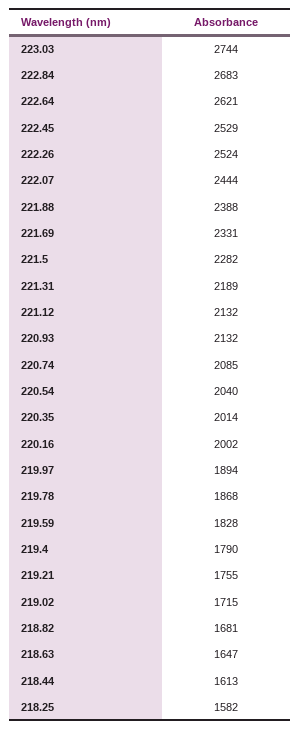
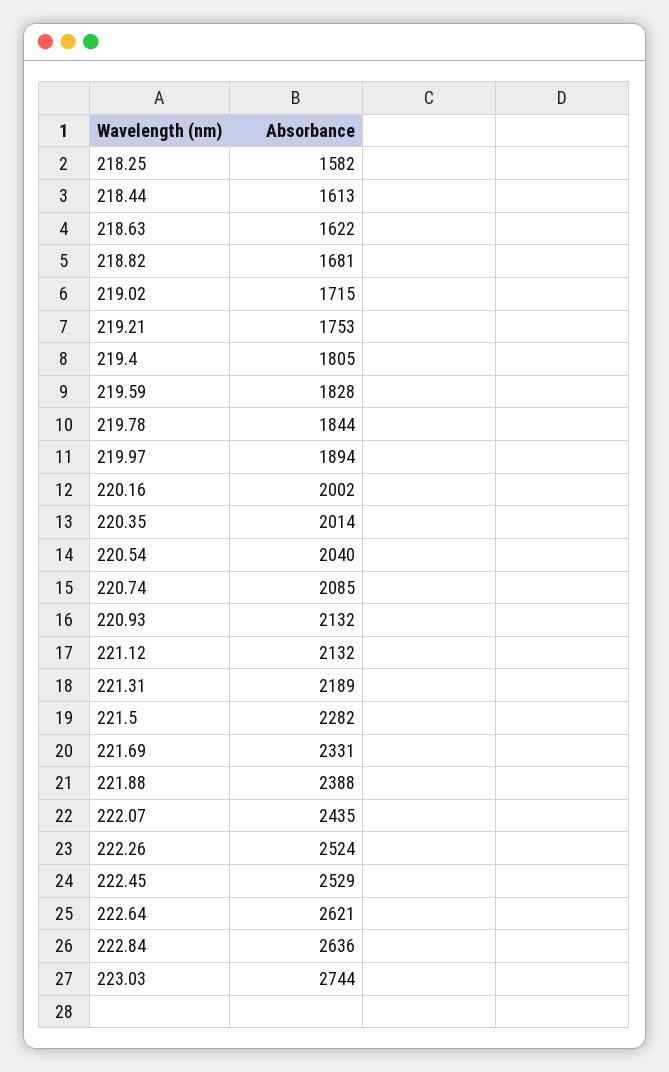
  {
    "223.03": 2744,
-   "222.84": 2683,
+   "222.84": 2636,
    "222.64": 2621,
    "222.45": 2529,
    "222.26": 2524,
-   "222.07": 2444,
+   "222.07": 2435,
    "221.88": 2388,
    "221.69": 2331,
    "221.5": 2282,
    "221.31": 2189,
    "221.12": 2132,
    "220.93": 2132,
    "220.74": 2085,
    "220.54": 2040,
    "220.35": 2014,
    "220.16": 2002,
    "219.97": 1894,
-   "219.78": 1868,
+   "219.78": 1844,
    "219.59": 1828,
-   "219.4": 1790,
+   "219.4": 1805,
-   "219.21": 1755,
+   "219.21": 1753,
    "219.02": 1715,
    "218.82": 1681,
-   "218.63": 1647,
+   "218.63": 1622,
    "218.44": 1613,
    "218.25": 1582
  }

